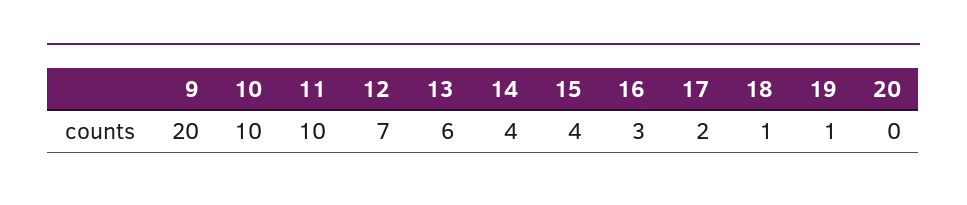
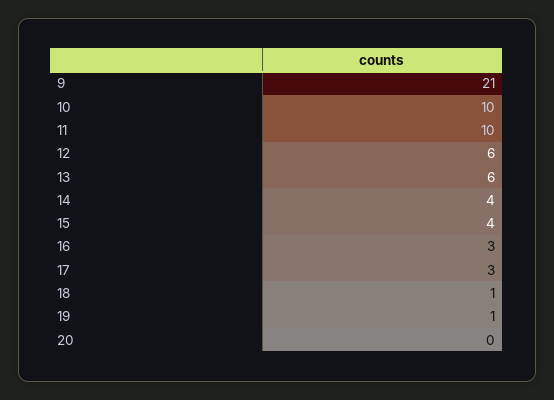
  {
-   "9": 20,
+   "9": 21,
    "10": 10,
    "11": 10,
-   "12": 7,
+   "12": 6,
    "13": 6,
    "14": 4,
    "15": 4,
    "16": 3,
-   "17": 2,
+   "17": 3,
    "18": 1,
    "19": 1,
    "20": 0
  }

